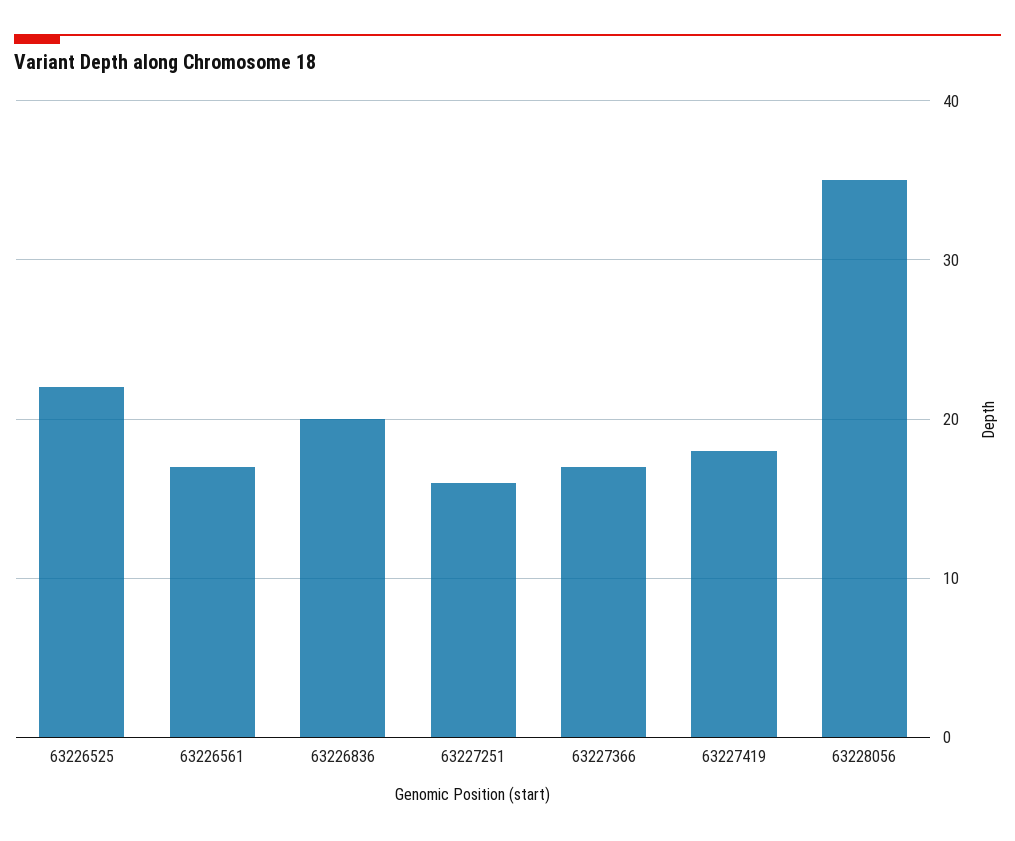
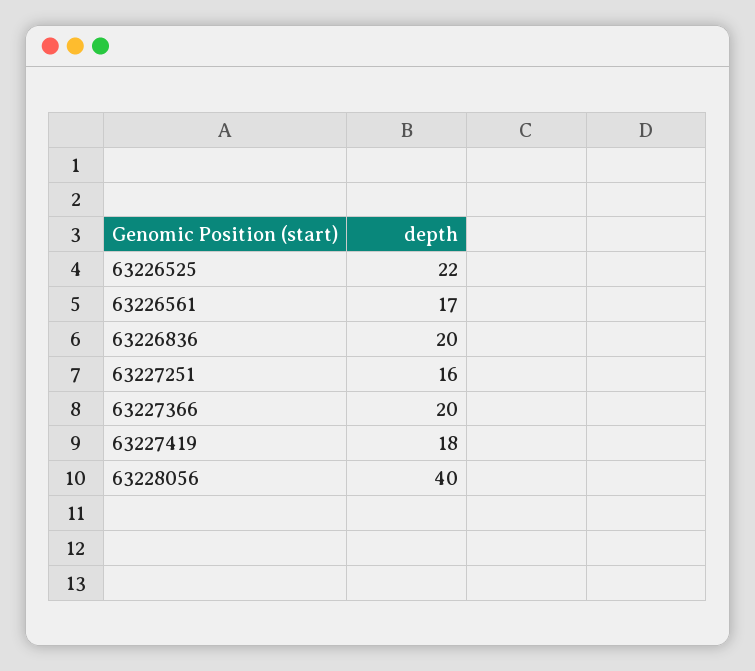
  {
    "63226525": 22,
    "63226561": 17,
    "63226836": 20,
    "63227251": 16,
-   "63227366": 17,
+   "63227366": 20,
    "63227419": 18,
-   "63228056": 35
+   "63228056": 40
  }

